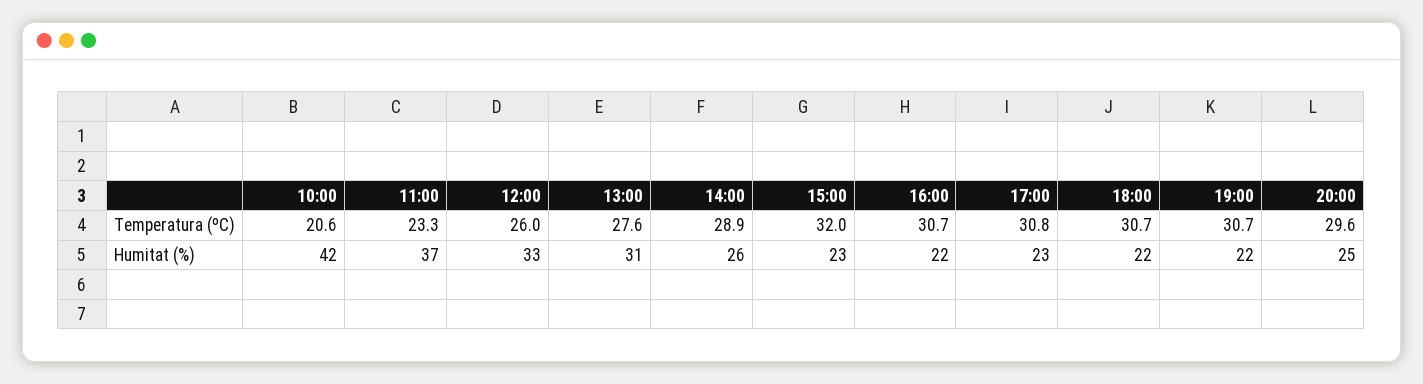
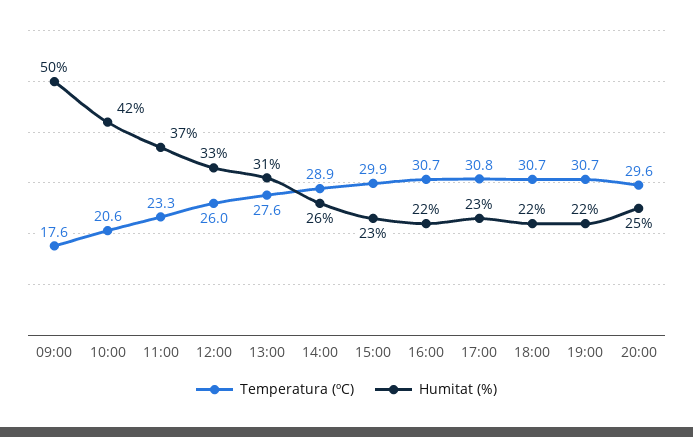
  {
    "Temperatura (ºC)": {
      "10:00": 20.6,
      "11:00": 23.3,
      "12:00": 26,
      "13:00": 27.6,
      "14:00": 28.9,
-     "15:00": 32,
+     "15:00": 29.9,
      "16:00": 30.7,
      "17:00": 30.8,
      "18:00": 30.7,
      "19:00": 30.7,
-     "20:00": 29.6
+     "20:00": 29.6,
+     "09:00": 17.6
    },
    "Humitat (%)": {
      "10:00": 42,
      "11:00": 37,
      "12:00": 33,
      "13:00": 31,
      "14:00": 26,
      "15:00": 23,
      "16:00": 22,
      "17:00": 23,
      "18:00": 22,
      "19:00": 22,
-     "20:00": 25
+     "20:00": 25,
+     "09:00": 50
    }
  }

